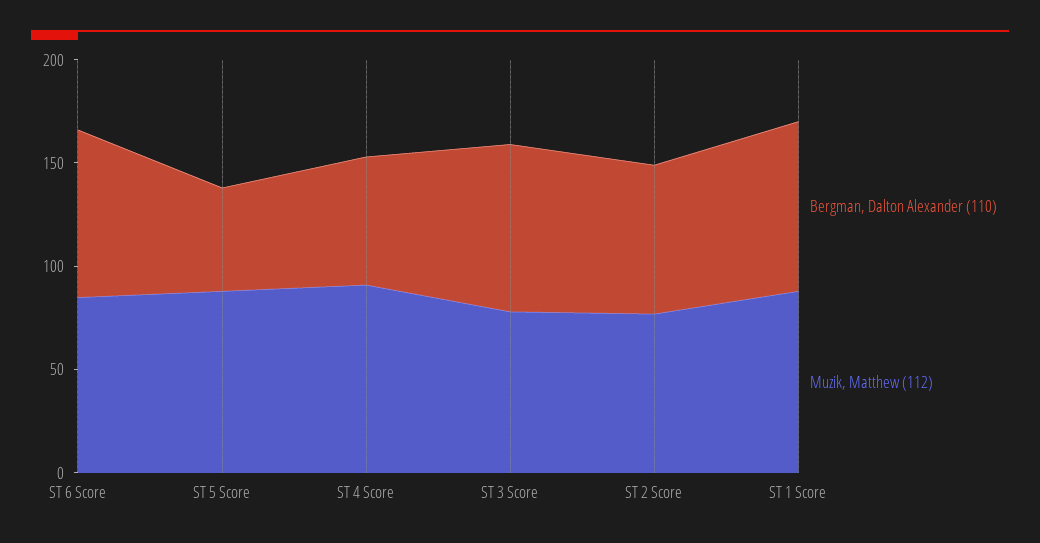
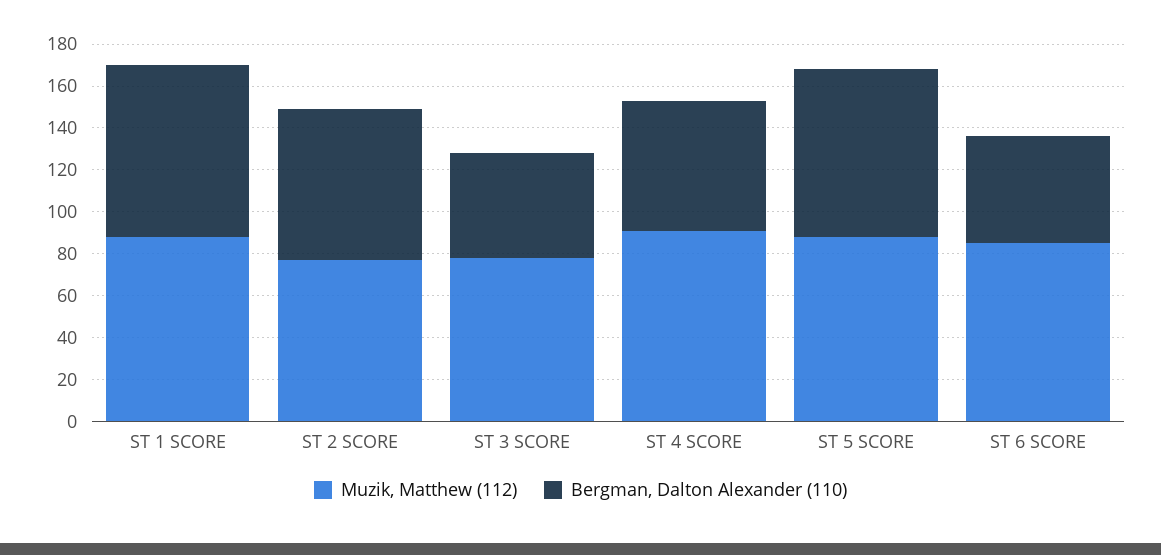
  {
    "Bergman, Dalton Alexander (110)": {
-     "ST 6 Score": 80,
+     "ST 6 Score": 50,
-     "ST 5 Score": 50,
+     "ST 5 Score": 80,
      "ST 4 Score": 60,
-     "ST 3 Score": 80,
+     "ST 3 Score": 50,
      "ST 2 Score": 70,
      "ST 1 Score": 80
    },
    "Muzik, Matthew (112)": {
      "ST 6 Score": 85,
      "ST 5 Score": 90,
      "ST 4 Score": 90,
      "ST 3 Score": 80,
      "ST 2 Score": 75,
      "ST 1 Score": 90
    }
  }

